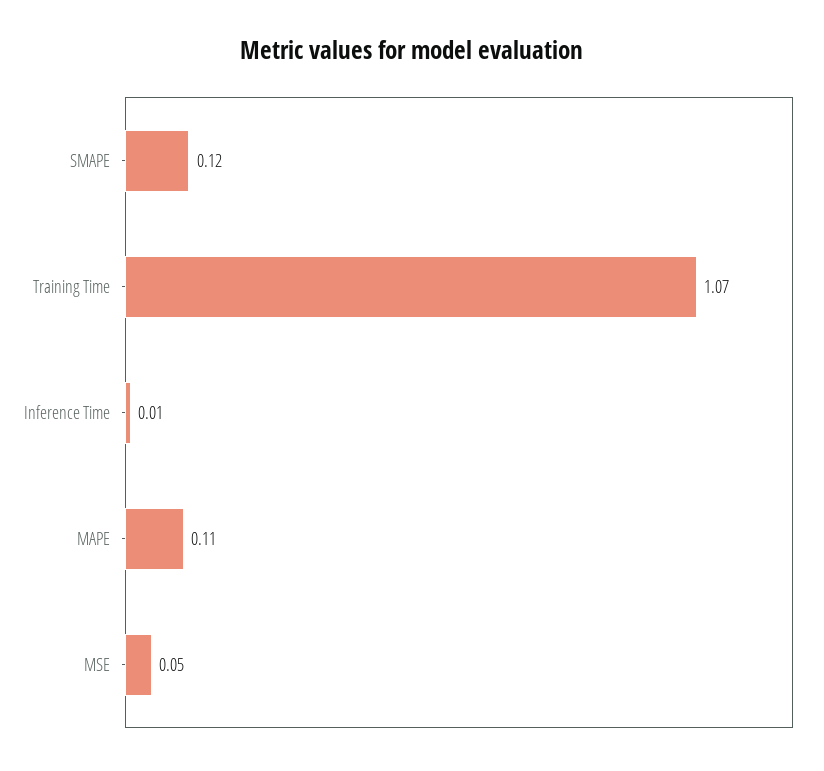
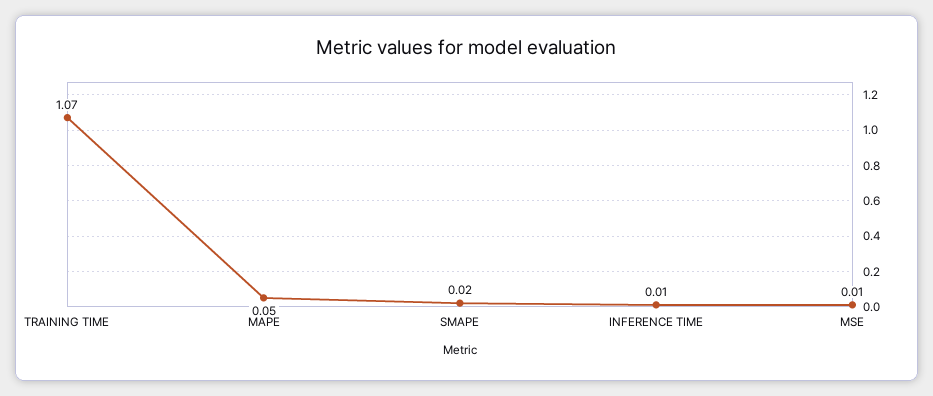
  {
-   "SMAPE": 0.12,
+   "SMAPE": 0.02,
    "Training Time": 1.07,
    "Inference Time": 0.01,
-   "MAPE": 0.11,
+   "MAPE": 0.05,
-   "MSE": 0.05
+   "MSE": 0.01
  }

